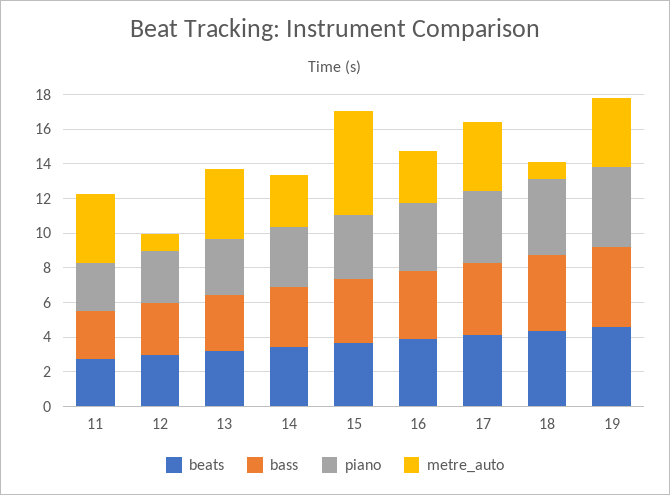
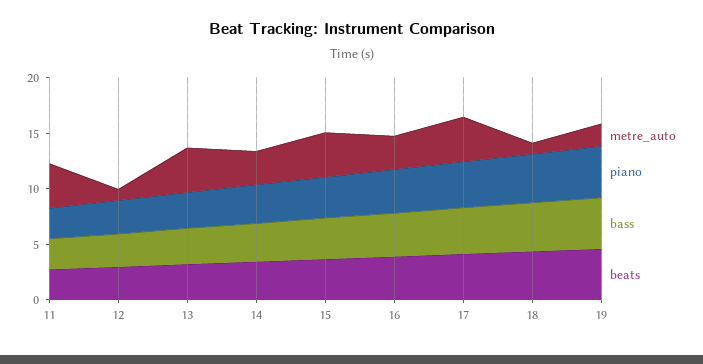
  {
    "beats": {
      "11": 3,
      "12": 3,
      "13": 3,
      "14": 3.5,
      "15": 3.5,
      "16": 4,
      "17": 4,
      "18": 4.5,
      "19": 4.5
    },
    "bass": {
      "11": 3,
      "12": 3,
      "13": 3,
      "14": 3.5,
      "15": 3.5,
      "16": 4,
      "17": 4,
      "18": 4.5,
      "19": 4.5
    },
    "piano": {
      "11": 2.5,
      "12": 3,
      "13": 3,
      "14": 3.5,
      "15": 3.5,
      "16": 4,
      "17": 4,
      "18": 4.5,
      "19": 4.5
    },
    "metre_auto": {
      "11": 4,
      "12": 1,
      "13": 4,
      "14": 3,
-     "15": 6,
+     "15": 4,
      "16": 3,
      "17": 4,
      "18": 1,
-     "19": 4
+     "19": 2
    }
  }

